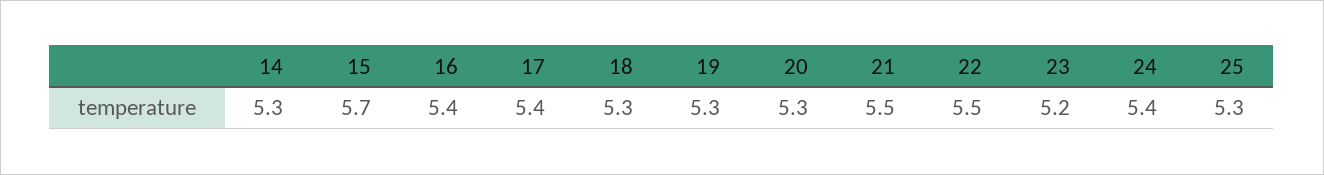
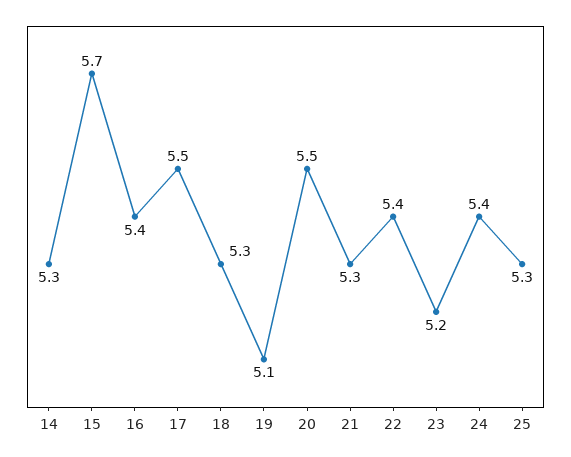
  {
    "14": 5.3,
    "15": 5.7,
    "16": 5.4,
-   "17": 5.4,
+   "17": 5.5,
    "18": 5.3,
-   "19": 5.3,
+   "19": 5.1,
-   "20": 5.3,
+   "20": 5.5,
-   "21": 5.5,
+   "21": 5.3,
-   "22": 5.5,
+   "22": 5.4,
    "23": 5.2,
    "24": 5.4,
    "25": 5.3
  }

